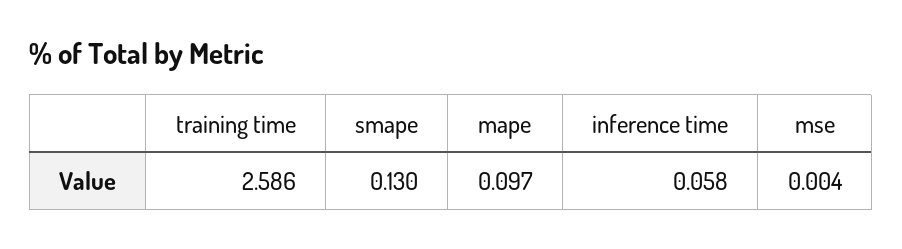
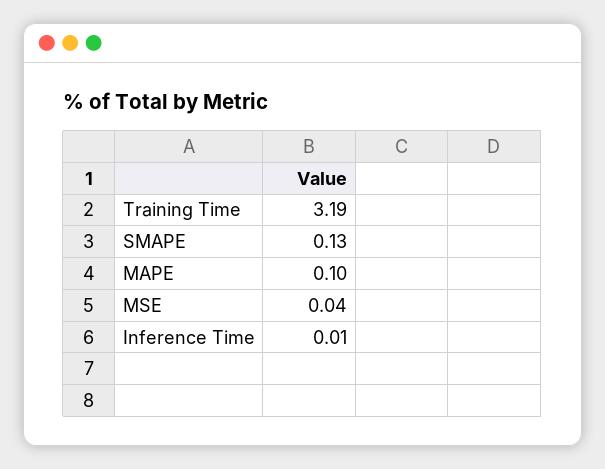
  {
-   "training time": 2.586,
+   "training time": 3.19,
    "smape": 0.13,
    "mape": 0.097,
-   "inference time": 0.058,
+   "inference time": 0.01,
-   "mse": 0.004
+   "mse": 0.04
  }

